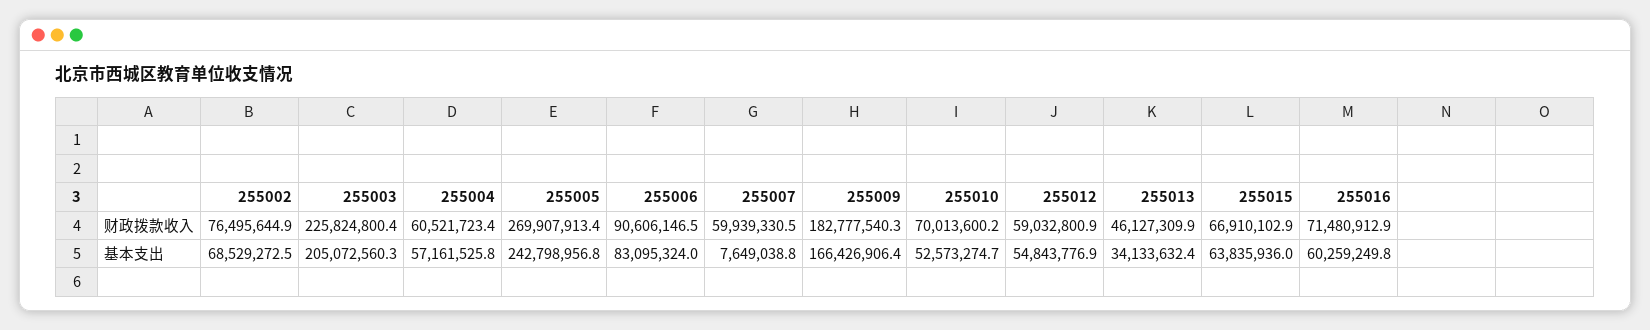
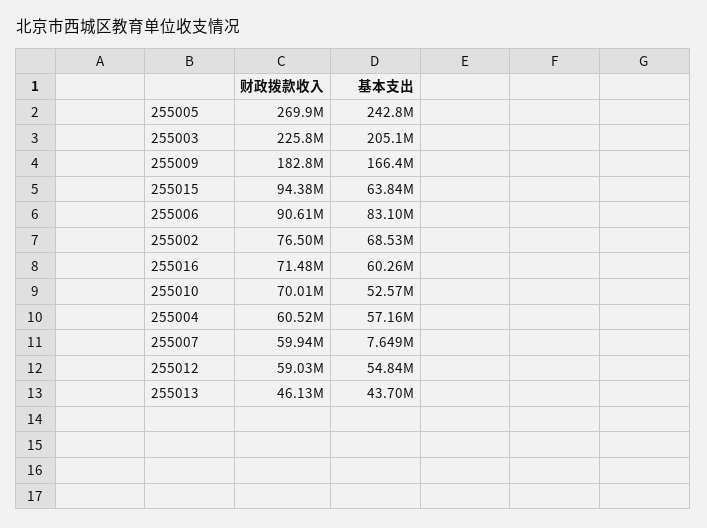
  {
    "255002": {
      "财政拨款收入": 76495644.9,
      "基本支出": 68529272.5
    },
    "255003": {
      "财政拨款收入": 225824800.4,
      "基本支出": 205072560.3
    },
    "255004": {
      "财政拨款收入": 60521723.4,
      "基本支出": 57161525.8
    },
    "255005": {
      "财政拨款收入": 269907913.4,
      "基本支出": 242798956.8
    },
    "255006": {
      "财政拨款收入": 90606146.5,
      "基本支出": 83095324
    },
    "255007": {
      "财政拨款收入": 59939330.5,
      "基本支出": 7649038.8
    },
    "255009": {
      "财政拨款收入": 182777540.3,
      "基本支出": 166426906.4
    },
    "255010": {
      "财政拨款收入": 70013600.2,
      "基本支出": 52573274.7
    },
    "255012": {
      "财政拨款收入": 59032800.9,
      "基本支出": 54843776.9
    },
    "255013": {
      "财政拨款收入": 46127309.9,
-     "基本支出": 34133632.4
+     "基本支出": 43700000
    },
    "255015": {
-     "财政拨款收入": 66910102.9,
+     "财政拨款收入": 94380000,
      "基本支出": 63835936
    },
    "255016": {
      "财政拨款收入": 71480912.9,
      "基本支出": 60259249.8
    }
  }

